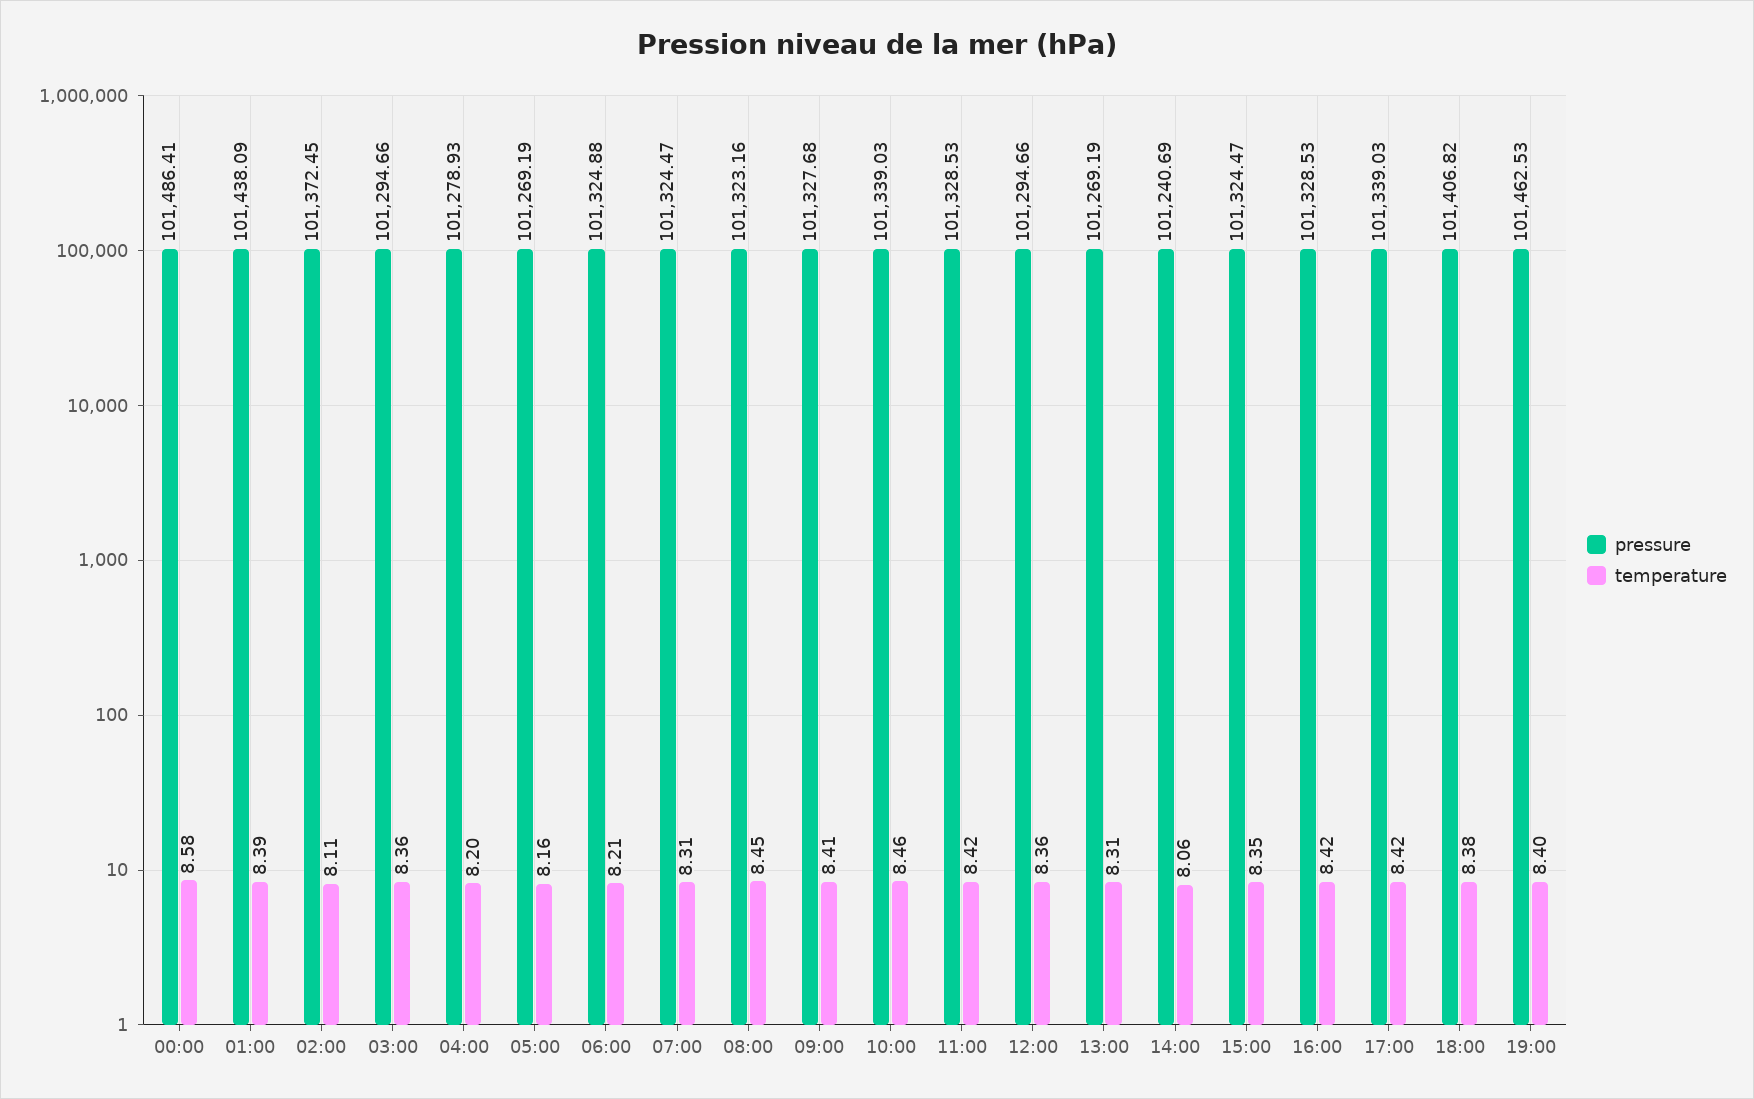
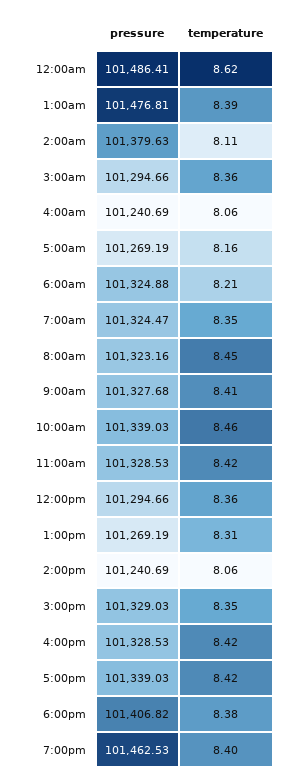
  {
    "pressure": {
      "00:00": 101486.41,
-     "01:00": 101438.09,
+     "01:00": 101476.81,
-     "02:00": 101372.45,
+     "02:00": 101379.63,
      "03:00": 101294.66,
-     "04:00": 101278.93,
+     "04:00": 101240.69,
      "05:00": 101269.19,
      "06:00": 101324.88,
      "07:00": 101324.47,
      "08:00": 101323.16,
      "09:00": 101327.68,
      "10:00": 101339.03,
      "11:00": 101328.53,
      "12:00": 101294.66,
      "13:00": 101269.19,
      "14:00": 101240.69,
-     "15:00": 101324.47,
+     "15:00": 101329.03,
      "16:00": 101328.53,
      "17:00": 101339.03,
      "18:00": 101406.82,
      "19:00": 101462.53
    },
    "temperature": {
-     "00:00": 8.58,
+     "00:00": 8.62,
      "01:00": 8.39,
      "02:00": 8.11,
      "03:00": 8.36,
-     "04:00": 8.2,
+     "04:00": 8.06,
      "05:00": 8.16,
      "06:00": 8.21,
-     "07:00": 8.31,
+     "07:00": 8.35,
      "08:00": 8.45,
      "09:00": 8.41,
      "10:00": 8.46,
      "11:00": 8.42,
      "12:00": 8.36,
      "13:00": 8.31,
      "14:00": 8.06,
      "15:00": 8.35,
      "16:00": 8.42,
      "17:00": 8.42,
      "18:00": 8.38,
      "19:00": 8.4
    }
  }

